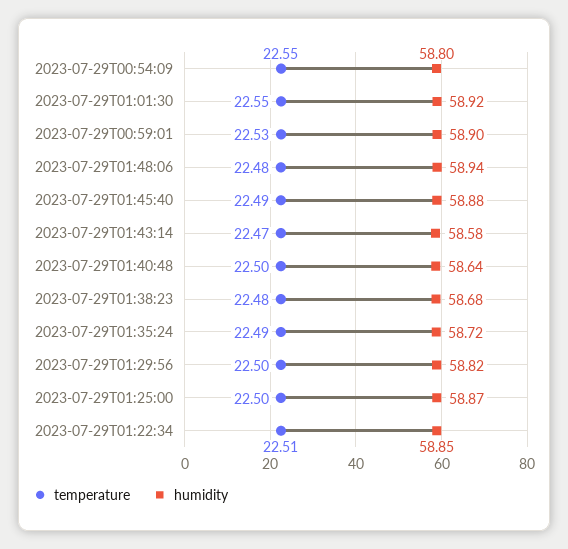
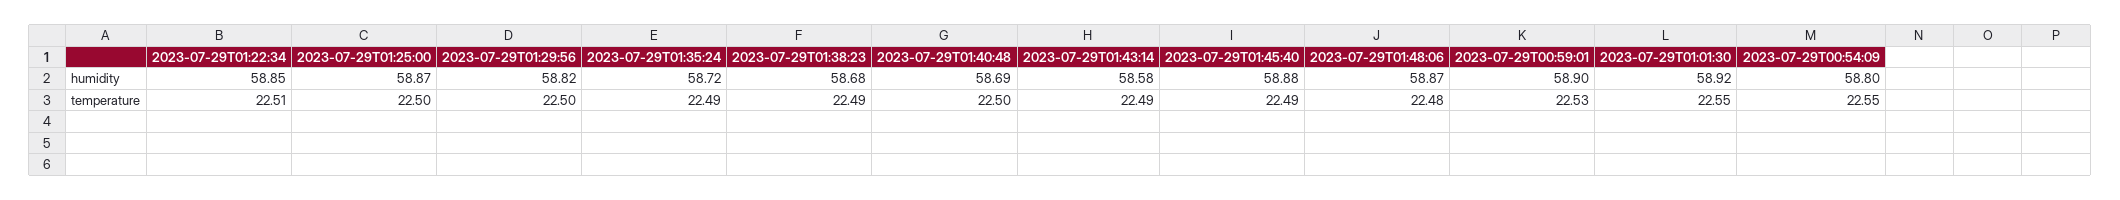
  {
    "temperature": {
      "2023-07-29T00:54:09": 22.55,
      "2023-07-29T01:01:30": 22.55,
      "2023-07-29T00:59:01": 22.53,
      "2023-07-29T01:48:06": 22.48,
      "2023-07-29T01:45:40": 22.49,
-     "2023-07-29T01:43:14": 22.47,
+     "2023-07-29T01:43:14": 22.49,
      "2023-07-29T01:40:48": 22.5,
-     "2023-07-29T01:38:23": 22.48,
+     "2023-07-29T01:38:23": 22.49,
      "2023-07-29T01:35:24": 22.49,
      "2023-07-29T01:29:56": 22.5,
      "2023-07-29T01:25:00": 22.5,
      "2023-07-29T01:22:34": 22.51
    },
    "humidity": {
      "2023-07-29T00:54:09": 58.8,
      "2023-07-29T01:01:30": 58.92,
      "2023-07-29T00:59:01": 58.9,
-     "2023-07-29T01:48:06": 58.94,
+     "2023-07-29T01:48:06": 58.87,
      "2023-07-29T01:45:40": 58.88,
      "2023-07-29T01:43:14": 58.58,
-     "2023-07-29T01:40:48": 58.64,
+     "2023-07-29T01:40:48": 58.69,
      "2023-07-29T01:38:23": 58.68,
      "2023-07-29T01:35:24": 58.72,
      "2023-07-29T01:29:56": 58.82,
      "2023-07-29T01:25:00": 58.87,
      "2023-07-29T01:22:34": 58.85
    }
  }

